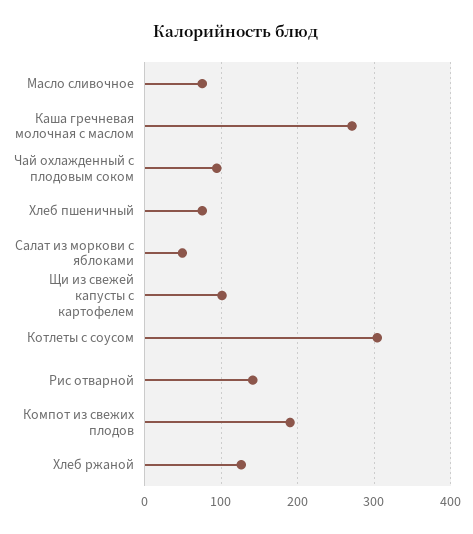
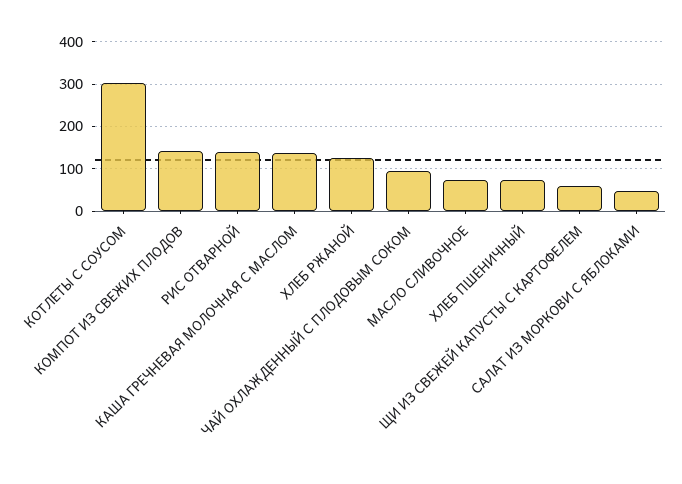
  {
    "Масло сливочное": 80,
-   "Каша гречневая молочная с маслом": 270,
+   "Каша гречневая молочная с маслом": 140,
    "Чай охлажденный с плодовым соком": 90,
    "Хлеб пшеничный": 80,
    "Салат из моркови с яблоками": 50,
-   "Щи из свежей капусты с картофелем": 100,
+   "Щи из свежей капусты с картофелем": 60,
    "Котлеты с соусом": 300,
    "Рис отварной": 140,
-   "Компот из свежих плодов": 190,
+   "Компот из свежих плодов": 140,
    "Хлеб ржаной": 130
  }

